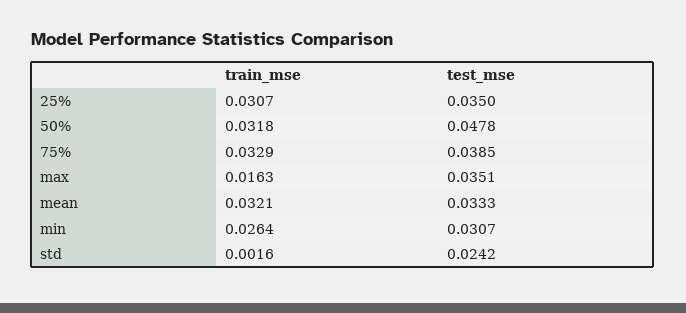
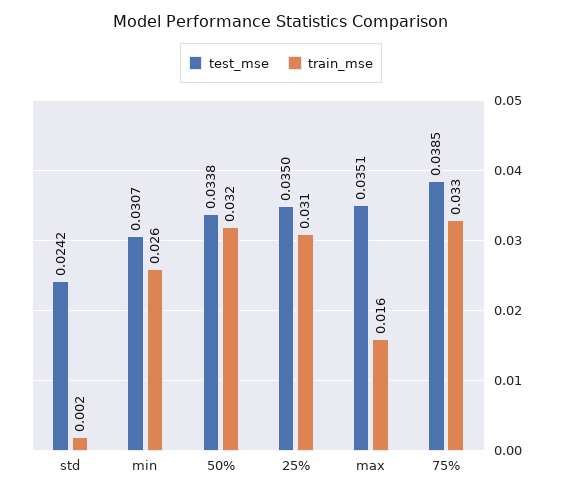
  {
    "train_mse": {
      "25%": 0.0307,
      "50%": 0.0318,
      "75%": 0.0329,
      "max": 0.0163,
-     "mean": 0.0321,
      "min": 0.0264,
      "std": 0.0016
    },
    "test_mse": {
      "25%": 0.035,
-     "50%": 0.0478,
+     "50%": 0.0338,
      "75%": 0.0385,
      "max": 0.0351,
-     "mean": 0.0333,
      "min": 0.0307,
      "std": 0.0242
    }
  }

